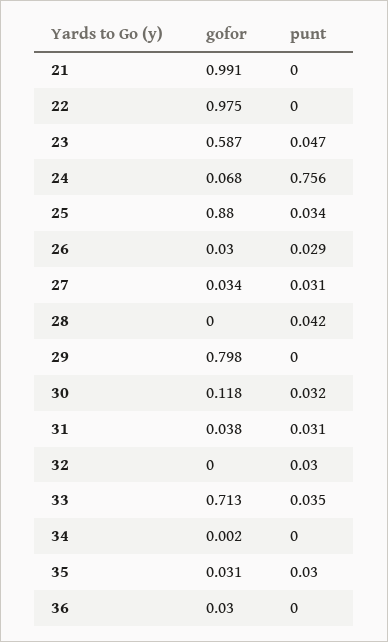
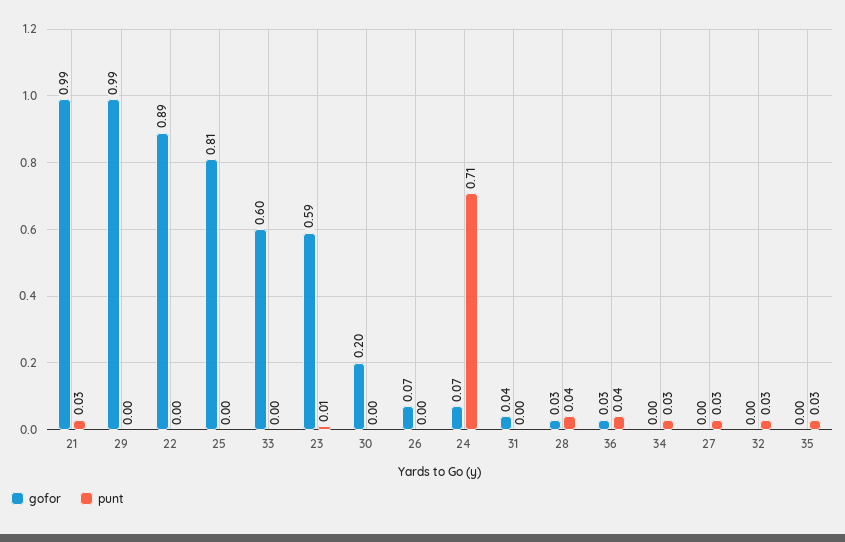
  {
    "gofor": {
      "21": 0.991,
-     "22": 0.975,
+     "22": 0.89,
      "23": 0.587,
      "24": 0.068,
-     "25": 0.88,
+     "25": 0.81,
-     "26": 0.03,
+     "26": 0.07,
-     "27": 0.034,
+     "27": 0,
-     "28": 0,
+     "28": 0.03,
-     "29": 0.798,
+     "29": 0.99,
-     "30": 0.118,
+     "30": 0.2,
      "31": 0.038,
      "32": 0,
-     "33": 0.713,
+     "33": 0.6,
      "34": 0.002,
-     "35": 0.031,
+     "35": 0,
      "36": 0.03
    },
    "punt": {
-     "21": 0,
+     "21": 0.03,
      "22": 0,
-     "23": 0.047,
+     "23": 0.01,
-     "24": 0.756,
+     "24": 0.71,
-     "25": 0.034,
+     "25": 0,
-     "26": 0.029,
+     "26": 0,
      "27": 0.031,
      "28": 0.042,
      "29": 0,
-     "30": 0.032,
+     "30": 0,
-     "31": 0.031,
+     "31": 0,
      "32": 0.03,
-     "33": 0.035,
+     "33": 0,
-     "34": 0,
+     "34": 0.03,
      "35": 0.03,
-     "36": 0
+     "36": 0.04
    }
  }

